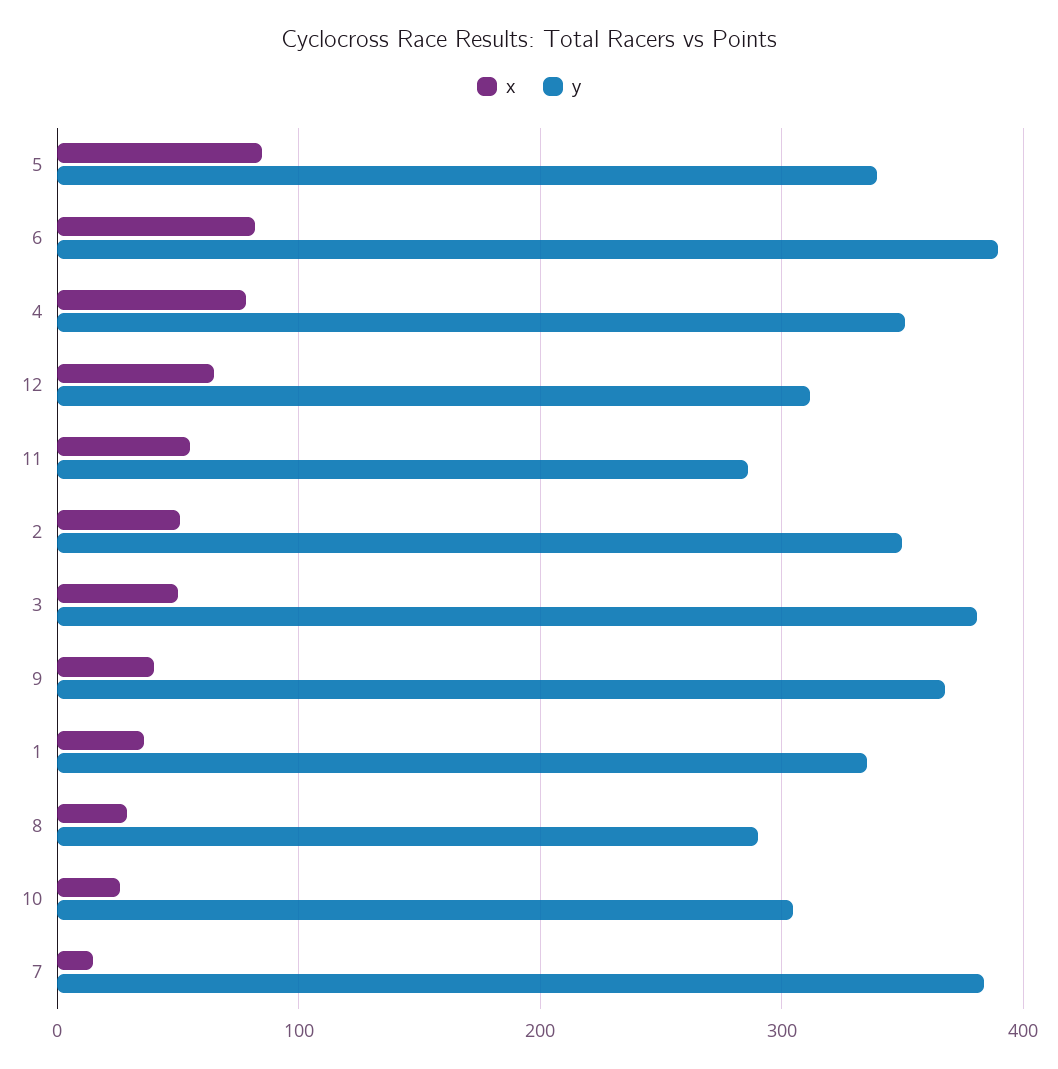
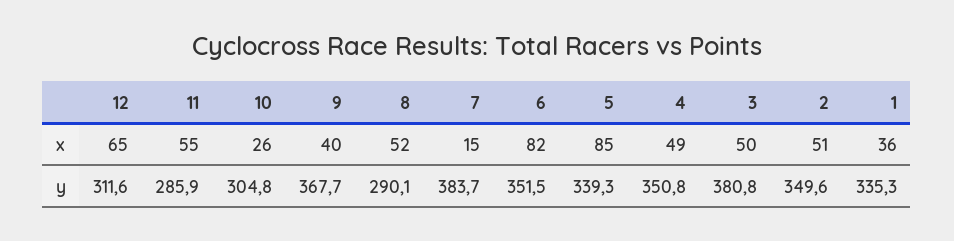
  {
    "x": {
      "5": 85,
      "6": 82,
-     "4": 80,
+     "4": 49,
      "12": 65,
      "11": 55,
      "2": 51,
      "3": 50,
      "9": 40,
      "1": 36,
-     "8": 30,
+     "8": 52,
      "10": 26,
      "7": 15
    },
    "y": {
      "5": 339.3,
-     "6": 390,
+     "6": 351.5,
      "4": 350.8,
      "12": 311.6,
      "11": 285.9,
      "2": 349.6,
      "3": 380.8,
      "9": 367.7,
      "1": 335.3,
      "8": 290.1,
      "10": 304.8,
      "7": 383.7
    }
  }

